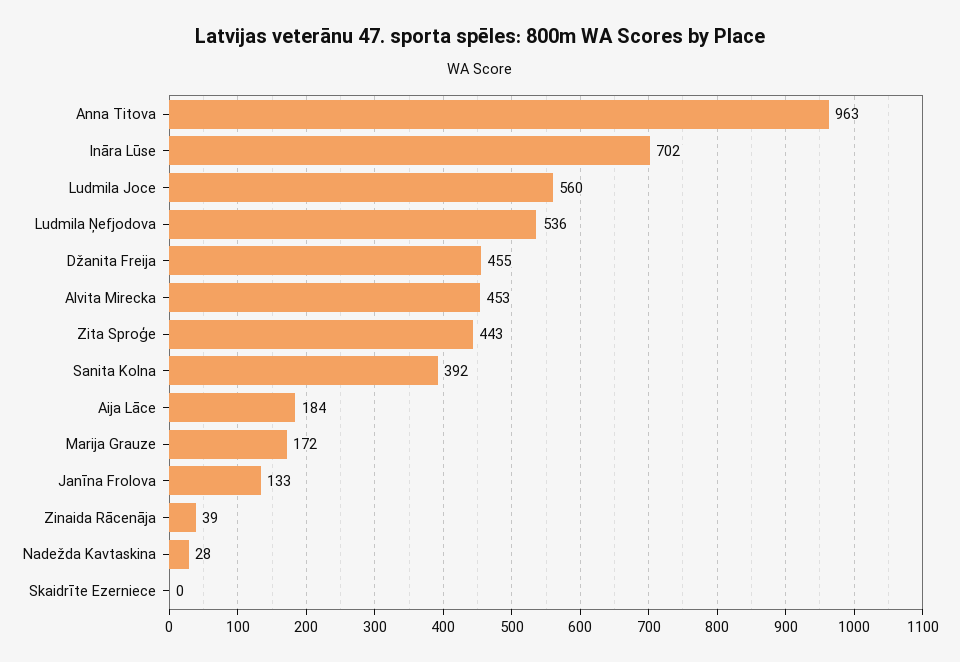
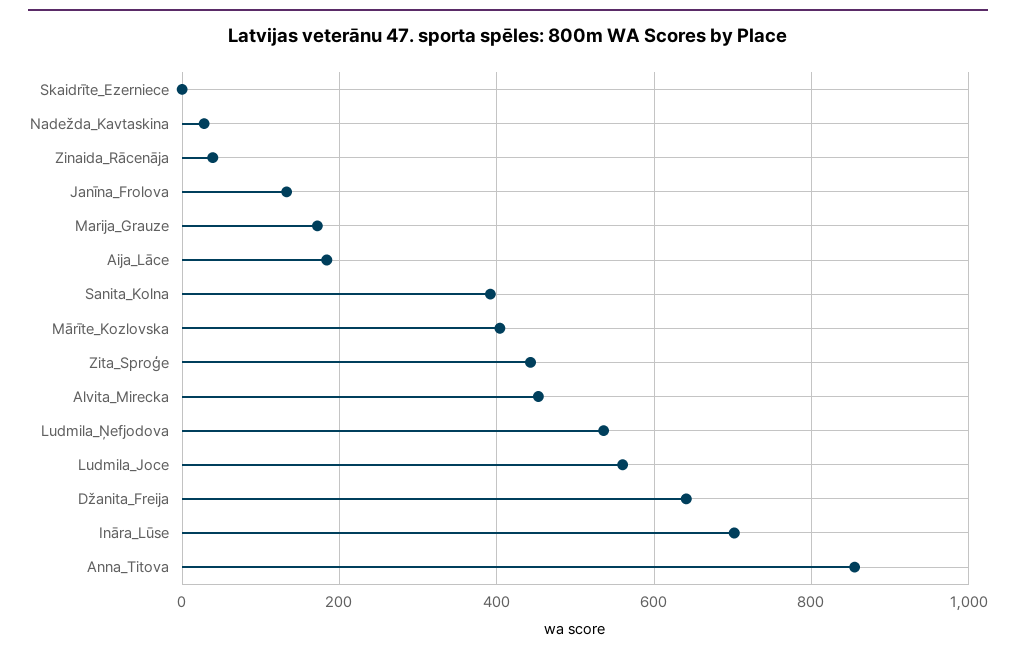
  {
-   "Anna Titova": 963,
+   "Anna Titova": 860,
    "Ināra Lūse": 702,
    "Ludmila Joce": 560,
    "Ludmila Ņefjodova": 536,
-   "Džanita Freija": 455,
+   "Džanita Freija": 640,
    "Alvita Mirecka": 453,
    "Zita Sproģe": 443,
    "Sanita Kolna": 392,
    "Aija Lāce": 184,
    "Marija Grauze": 172,
    "Janīna Frolova": 133,
    "Zinaida Rācenāja": 39,
    "Nadežda Kavtaskina": 28,
-   "Skaidrīte Ezerniece": 0
+   "Skaidrīte Ezerniece": 0,
+   "Mārīte_Kozlovska": 400
  }

